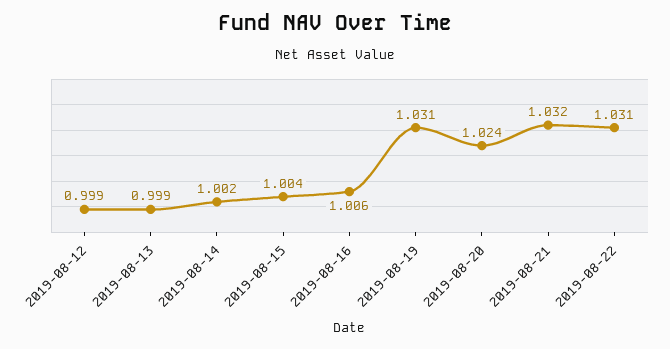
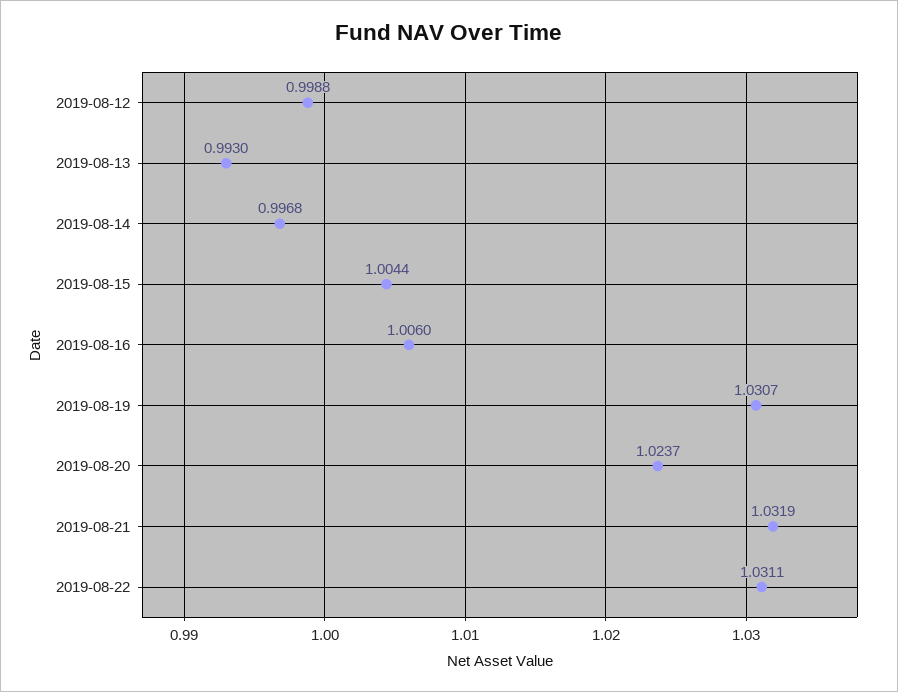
  {
    "2019-08-12": 0.9988,
-   "2019-08-13": 0.999,
+   "2019-08-13": 0.993,
-   "2019-08-14": 1.002,
+   "2019-08-14": 0.9968,
    "2019-08-15": 1.0044,
    "2019-08-16": 1.006,
    "2019-08-19": 1.0307,
    "2019-08-20": 1.0237,
    "2019-08-21": 1.0319,
    "2019-08-22": 1.0311
  }

